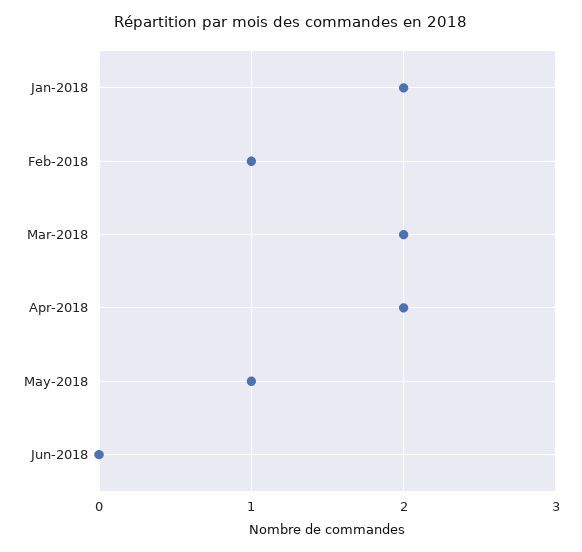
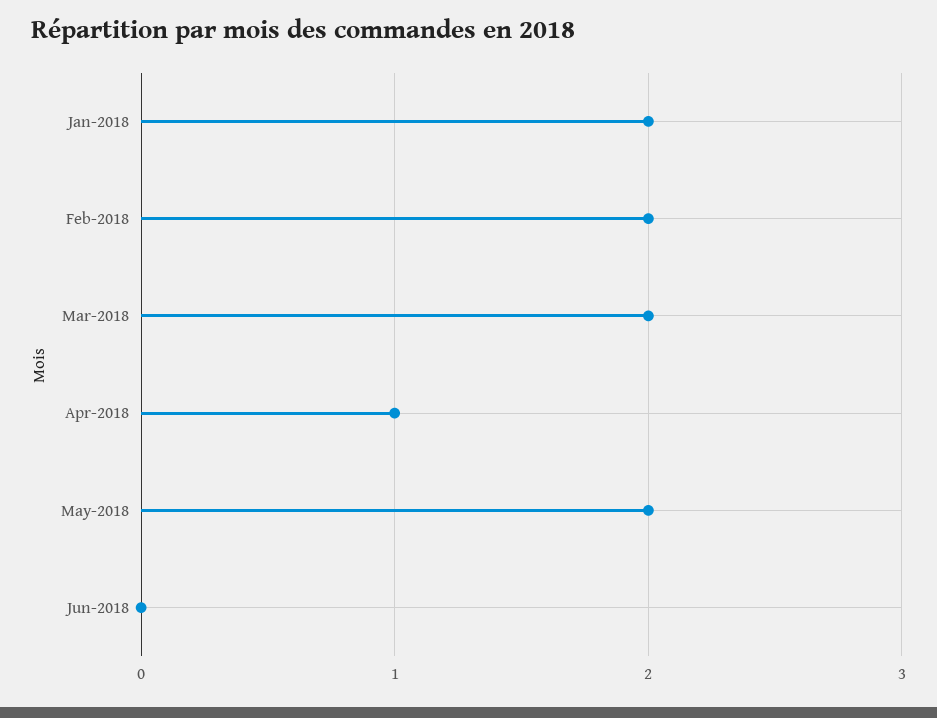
  {
    "Jan-2018": 2,
-   "Feb-2018": 1,
+   "Feb-2018": 2,
    "Mar-2018": 2,
-   "Apr-2018": 2,
+   "Apr-2018": 1,
-   "May-2018": 1,
+   "May-2018": 2,
    "Jun-2018": 0
  }

